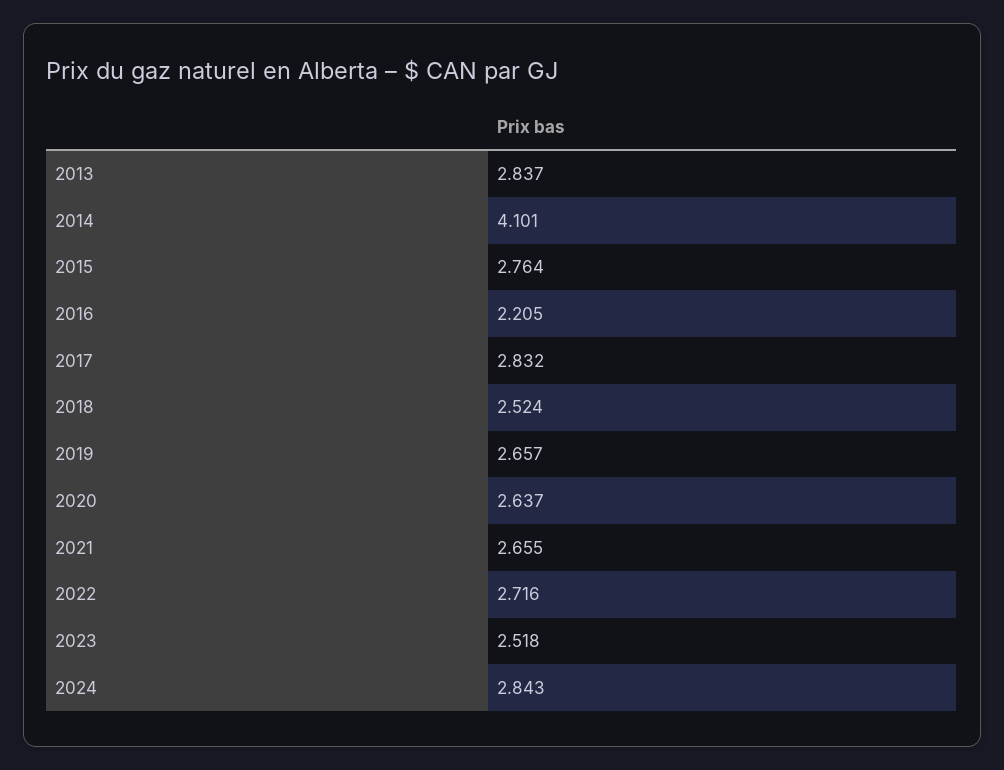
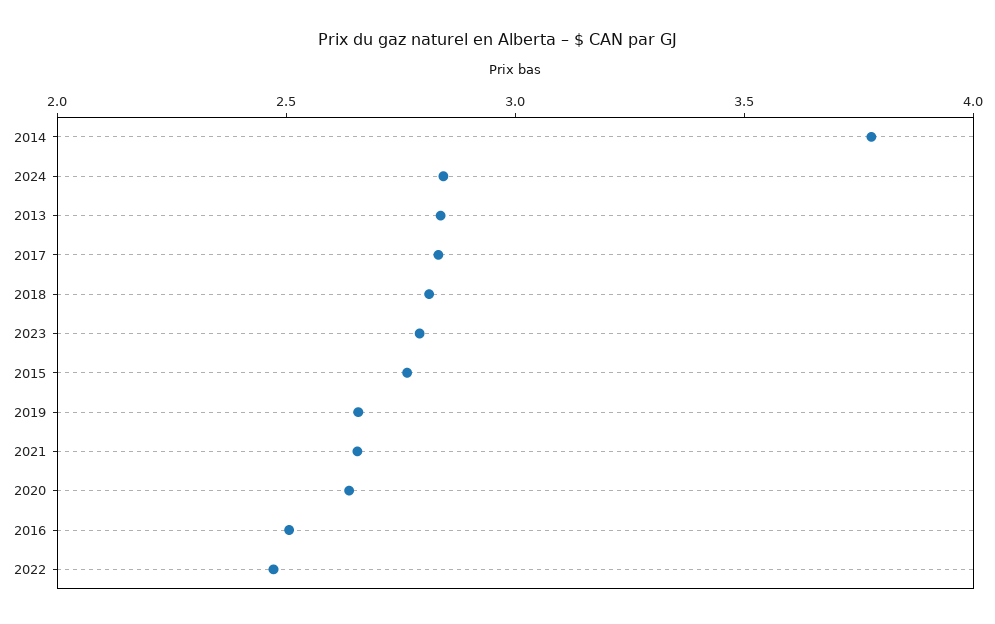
  {
    "2013": 2.837,
-   "2014": 4.101,
+   "2014": 3.8,
    "2015": 2.764,
-   "2016": 2.205,
+   "2016": 2.5,
    "2017": 2.832,
-   "2018": 2.524,
+   "2018": 2.8,
    "2019": 2.657,
    "2020": 2.637,
    "2021": 2.655,
-   "2022": 2.716,
+   "2022": 2.5,
-   "2023": 2.518,
+   "2023": 2.8,
    "2024": 2.843
  }

